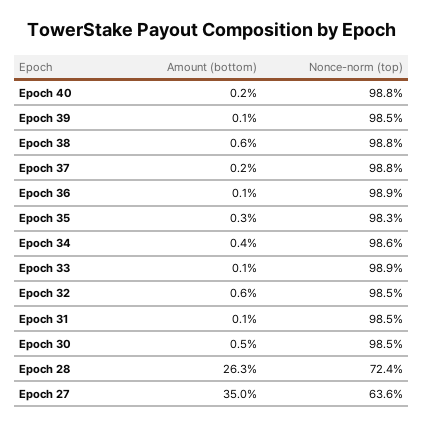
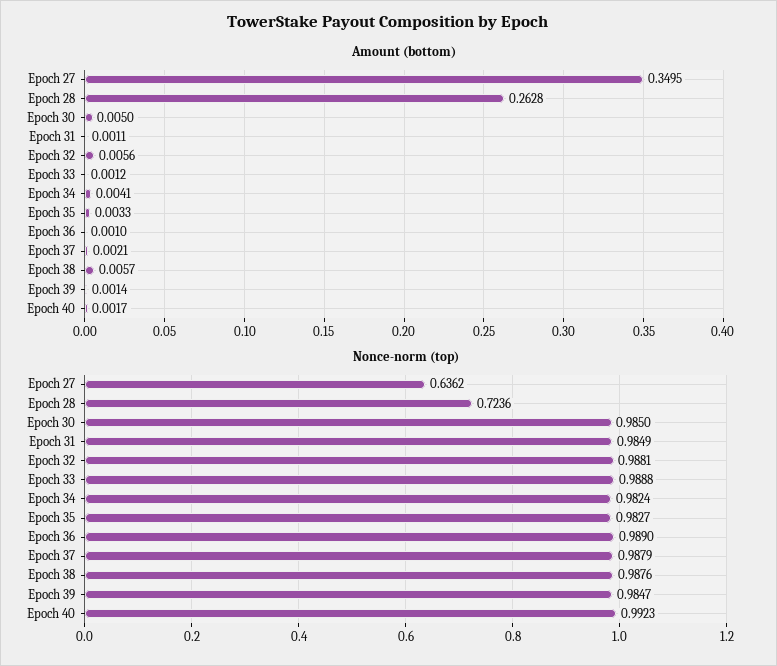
  {
    "Amount (bottom)": {
      "Epoch 40": 0.0017,
      "Epoch 39": 0.0014,
      "Epoch 38": 0.0057,
      "Epoch 37": 0.0021,
      "Epoch 36": 0.001,
      "Epoch 35": 0.0033,
      "Epoch 34": 0.0041,
      "Epoch 33": 0.0012,
      "Epoch 32": 0.0056,
      "Epoch 31": 0.0011,
      "Epoch 30": 0.005,
      "Epoch 28": 0.2628,
      "Epoch 27": 0.3495
    },
    "Nonce-norm (top)": {
-     "Epoch 40": 0.988,
+     "Epoch 40": 0.9923,
      "Epoch 39": 0.9847,
      "Epoch 38": 0.9876,
      "Epoch 37": 0.9879,
      "Epoch 36": 0.989,
      "Epoch 35": 0.9827,
-     "Epoch 34": 0.986,
+     "Epoch 34": 0.9824,
      "Epoch 33": 0.9888,
-     "Epoch 32": 0.985,
+     "Epoch 32": 0.9881,
      "Epoch 31": 0.9849,
      "Epoch 30": 0.985,
      "Epoch 28": 0.7236,
      "Epoch 27": 0.6362
    }
  }

